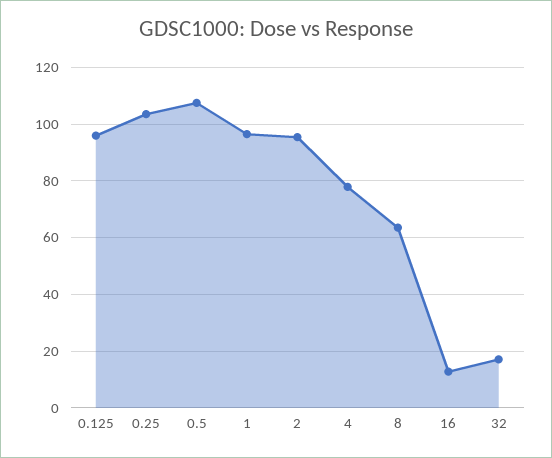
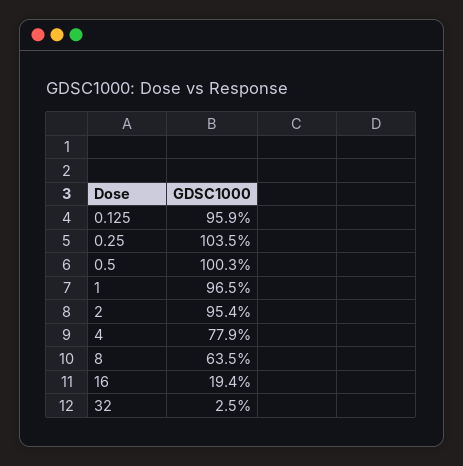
  {
    "0.125": 95.9,
    "0.25": 103.5,
-   "0.5": 107.5,
+   "0.5": 100.3,
    "1": 96.5,
    "2": 95.4,
    "4": 77.9,
    "8": 63.5,
-   "16": 12.5,
+   "16": 19.4,
-   "32": 17.5
+   "32": 2.5
  }

